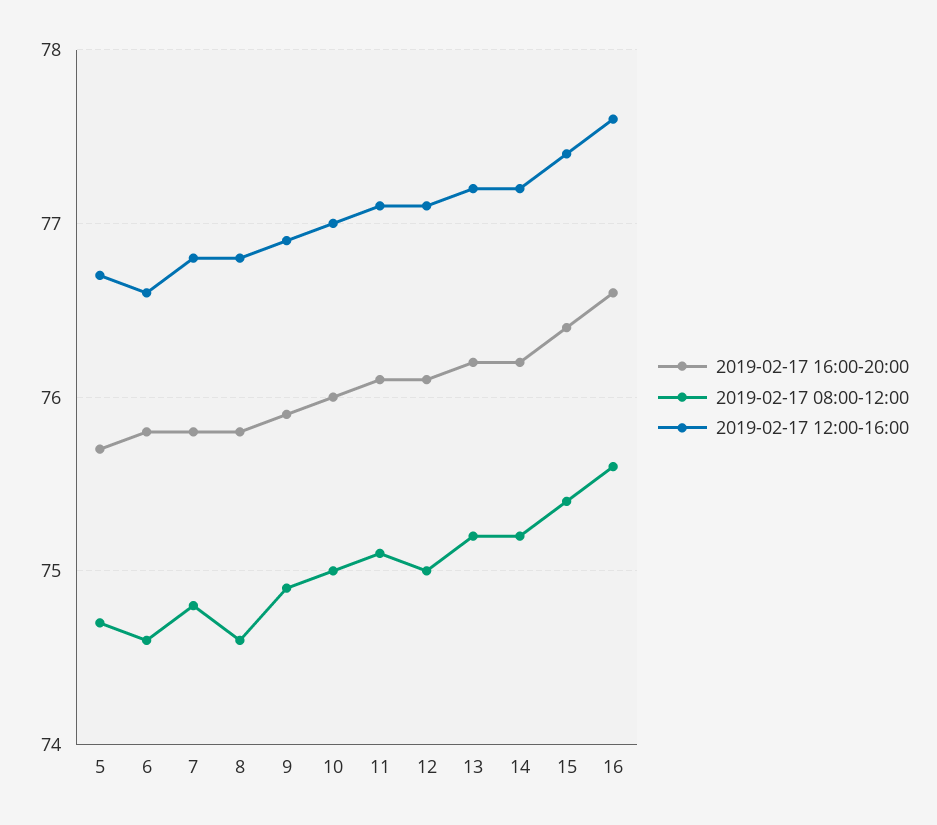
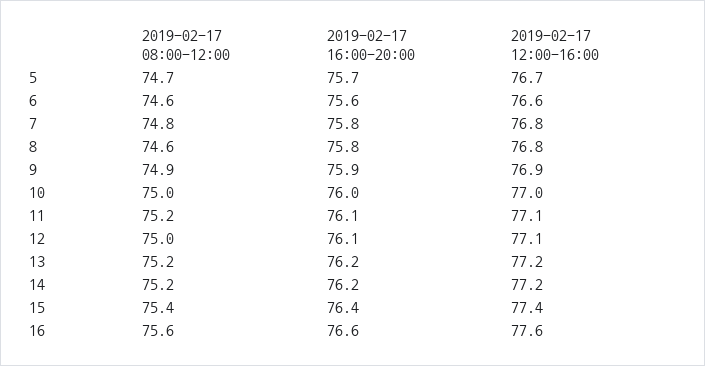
  {
    "2019-02-17 16:00-20:00": {
      "5": 75.7,
-     "6": 75.8,
+     "6": 75.6,
      "7": 75.8,
      "8": 75.8,
      "9": 75.9,
      "10": 76,
      "11": 76.1,
      "12": 76.1,
      "13": 76.2,
      "14": 76.2,
      "15": 76.4,
      "16": 76.6
    },
    "2019-02-17 08:00-12:00": {
      "5": 74.7,
      "6": 74.6,
      "7": 74.8,
      "8": 74.6,
      "9": 74.9,
      "10": 75,
-     "11": 75.1,
+     "11": 75.2,
      "12": 75,
      "13": 75.2,
      "14": 75.2,
      "15": 75.4,
      "16": 75.6
    },
    "2019-02-17 12:00-16:00": {
      "5": 76.7,
      "6": 76.6,
      "7": 76.8,
      "8": 76.8,
      "9": 76.9,
      "10": 77,
      "11": 77.1,
      "12": 77.1,
      "13": 77.2,
      "14": 77.2,
      "15": 77.4,
      "16": 77.6
    }
  }

